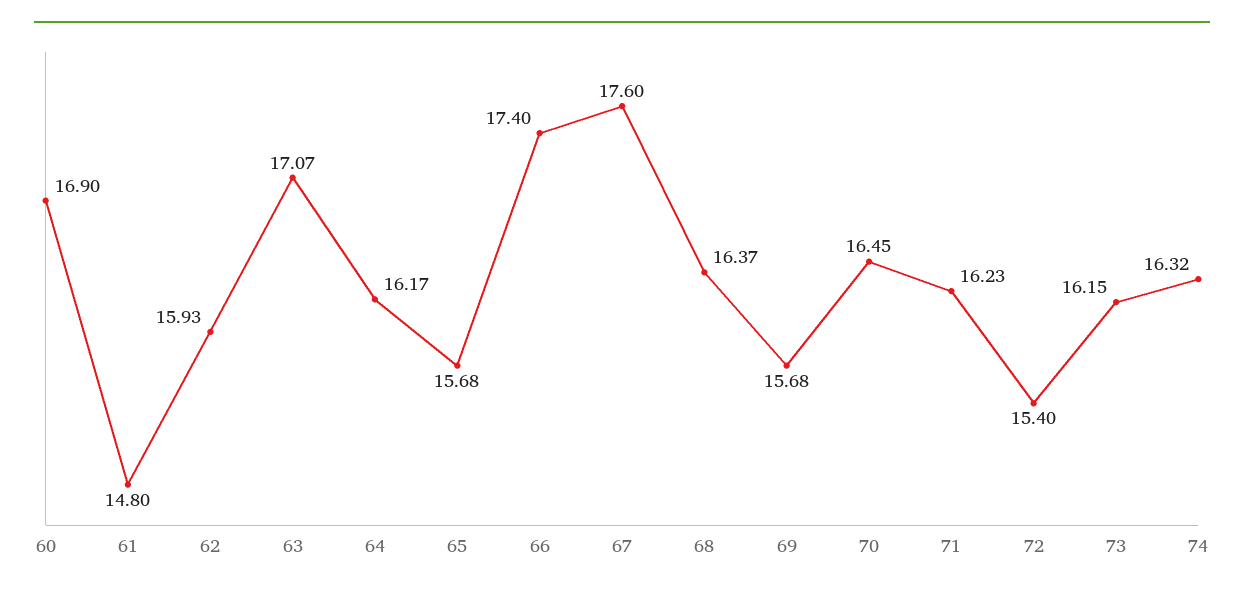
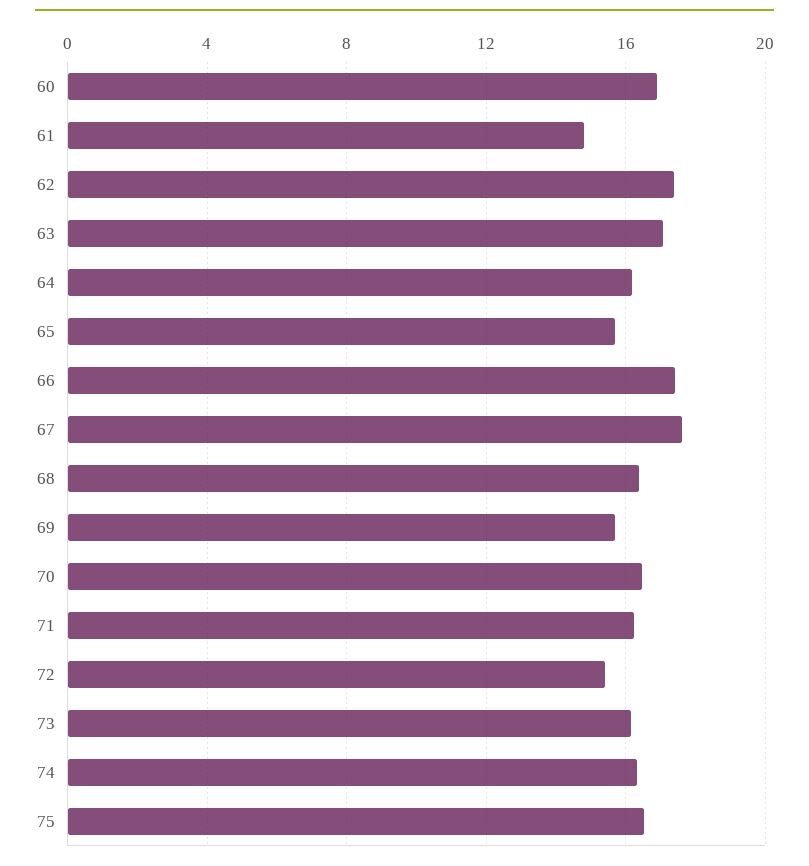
  {
    "60": 16.9,
    "61": 14.8,
-   "62": 15.93,
+   "62": 17.5,
    "63": 17.07,
    "64": 16.17,
    "65": 15.68,
    "66": 17.4,
    "67": 17.6,
    "68": 16.37,
    "69": 15.68,
    "70": 16.45,
    "71": 16.23,
    "72": 15.4,
    "73": 16.15,
-   "74": 16.32
+   "74": 16.32,
+   "75": 16.5
  }

